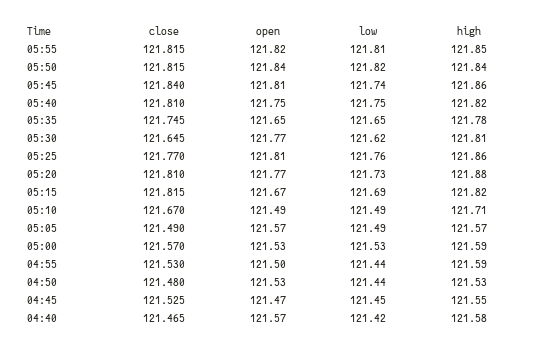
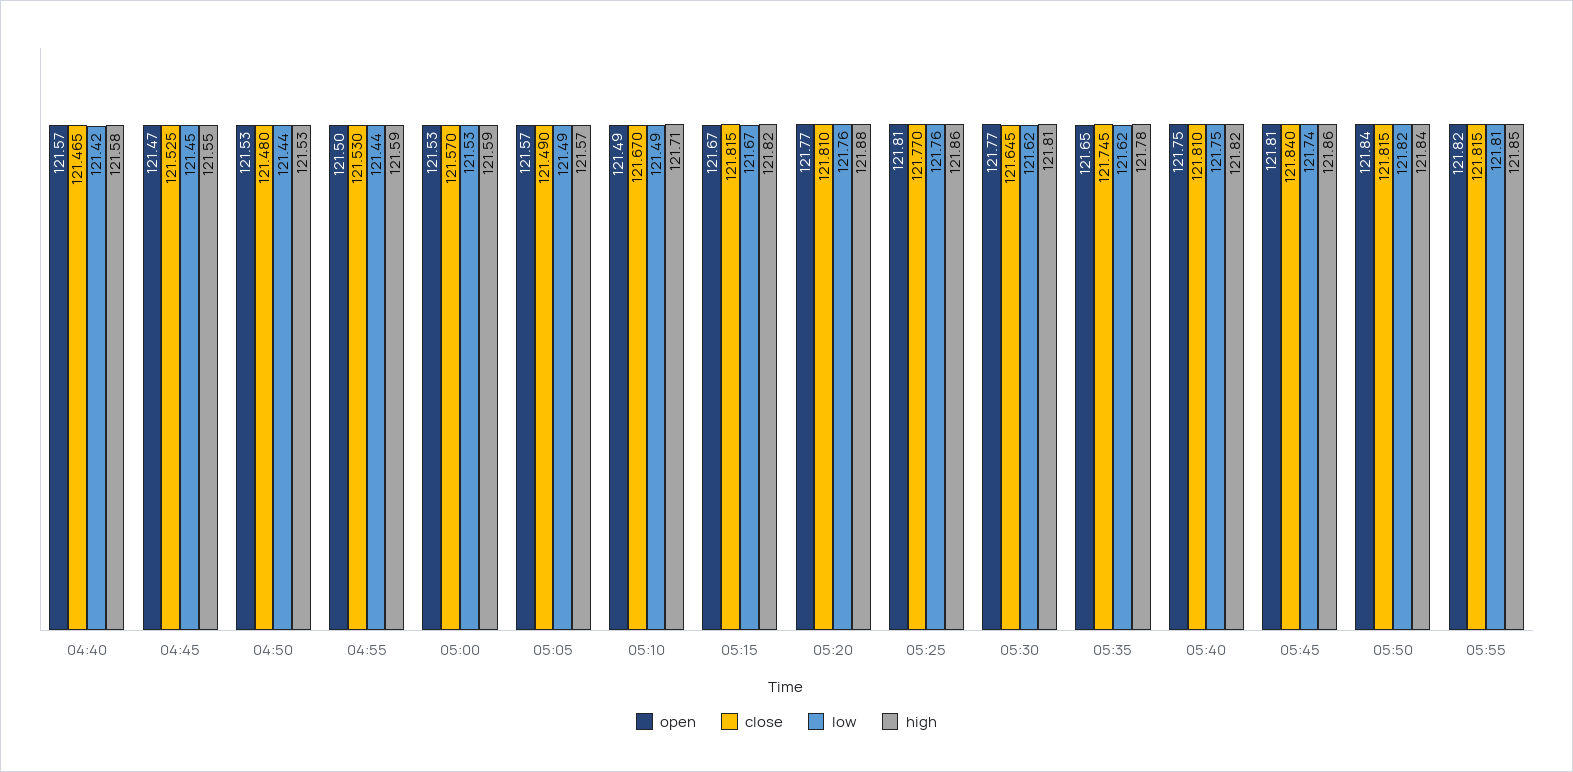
  {
    "close": {
      "05:55": 121.815,
      "05:50": 121.815,
      "05:45": 121.84,
      "05:40": 121.81,
      "05:35": 121.745,
      "05:30": 121.645,
      "05:25": 121.77,
      "05:20": 121.81,
      "05:15": 121.815,
      "05:10": 121.67,
      "05:05": 121.49,
      "05:00": 121.57,
      "04:55": 121.53,
      "04:50": 121.48,
      "04:45": 121.525,
      "04:40": 121.465
    },
    "open": {
      "05:55": 121.82,
      "05:50": 121.84,
      "05:45": 121.81,
      "05:40": 121.75,
      "05:35": 121.65,
      "05:30": 121.77,
      "05:25": 121.81,
      "05:20": 121.77,
      "05:15": 121.67,
      "05:10": 121.49,
      "05:05": 121.57,
      "05:00": 121.53,
      "04:55": 121.5,
      "04:50": 121.53,
      "04:45": 121.47,
      "04:40": 121.57
    },
    "low": {
      "05:55": 121.81,
      "05:50": 121.82,
      "05:45": 121.74,
      "05:40": 121.75,
-     "05:35": 121.65,
+     "05:35": 121.62,
      "05:30": 121.62,
      "05:25": 121.76,
-     "05:20": 121.73,
+     "05:20": 121.76,
-     "05:15": 121.69,
+     "05:15": 121.67,
      "05:10": 121.49,
      "05:05": 121.49,
      "05:00": 121.53,
      "04:55": 121.44,
      "04:50": 121.44,
      "04:45": 121.45,
      "04:40": 121.42
    },
    "high": {
      "05:55": 121.85,
      "05:50": 121.84,
      "05:45": 121.86,
      "05:40": 121.82,
      "05:35": 121.78,
      "05:30": 121.81,
      "05:25": 121.86,
      "05:20": 121.88,
      "05:15": 121.82,
      "05:10": 121.71,
      "05:05": 121.57,
      "05:00": 121.59,
      "04:55": 121.59,
      "04:50": 121.53,
      "04:45": 121.55,
      "04:40": 121.58
    }
  }

